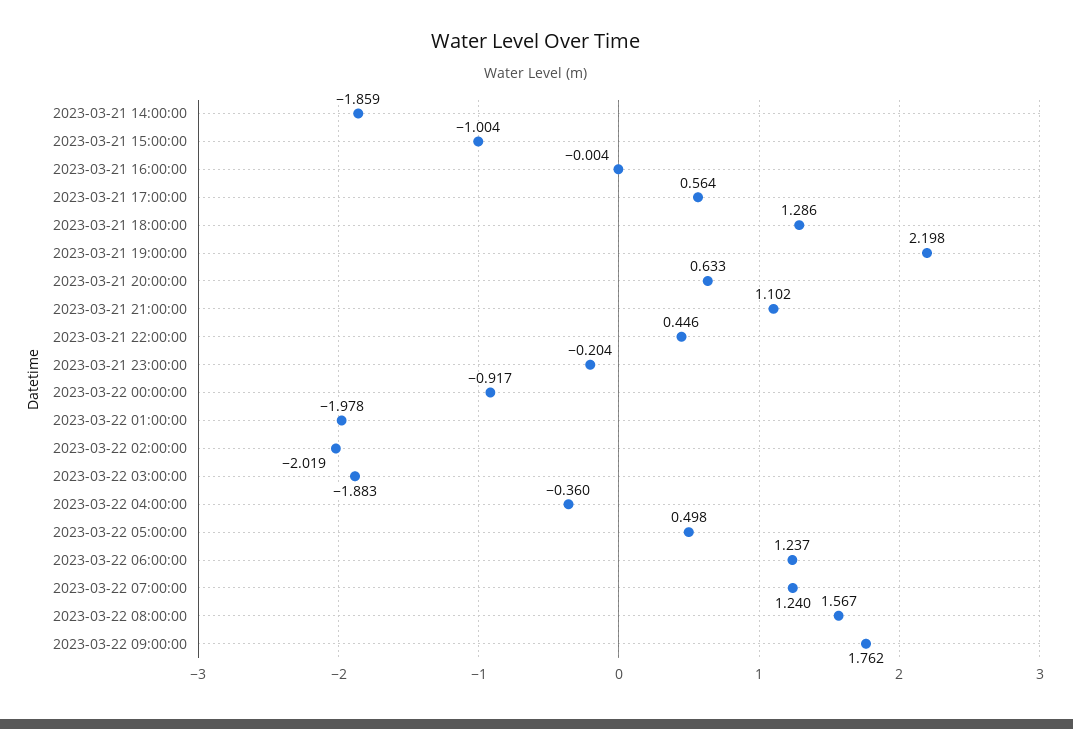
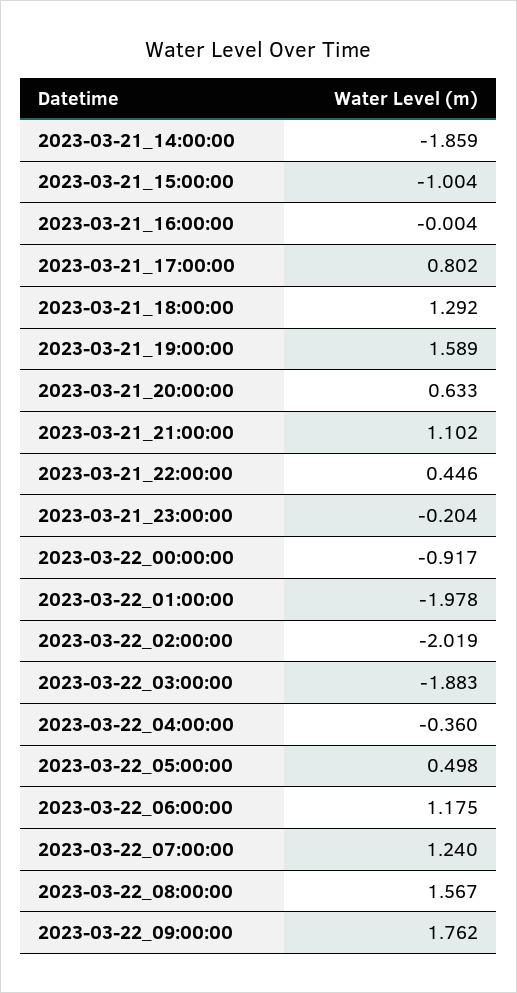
  {
    "2023-03-21 14:00:00": -1.859,
    "2023-03-21 15:00:00": -1.004,
    "2023-03-21 16:00:00": -0.004,
-   "2023-03-21 17:00:00": 0.564,
+   "2023-03-21 17:00:00": 0.802,
-   "2023-03-21 18:00:00": 1.286,
+   "2023-03-21 18:00:00": 1.292,
-   "2023-03-21 19:00:00": 2.198,
+   "2023-03-21 19:00:00": 1.589,
    "2023-03-21 20:00:00": 0.633,
    "2023-03-21 21:00:00": 1.102,
    "2023-03-21 22:00:00": 0.446,
    "2023-03-21 23:00:00": -0.204,
    "2023-03-22 00:00:00": -0.917,
    "2023-03-22 01:00:00": -1.978,
    "2023-03-22 02:00:00": -2.019,
    "2023-03-22 03:00:00": -1.883,
    "2023-03-22 04:00:00": -0.36,
    "2023-03-22 05:00:00": 0.498,
-   "2023-03-22 06:00:00": 1.237,
+   "2023-03-22 06:00:00": 1.175,
    "2023-03-22 07:00:00": 1.24,
    "2023-03-22 08:00:00": 1.567,
    "2023-03-22 09:00:00": 1.762
  }

